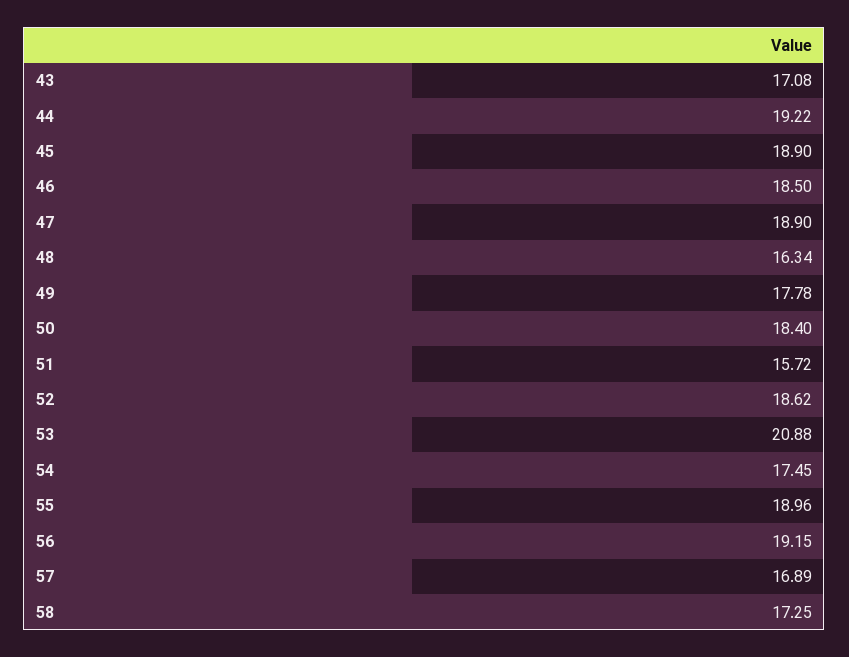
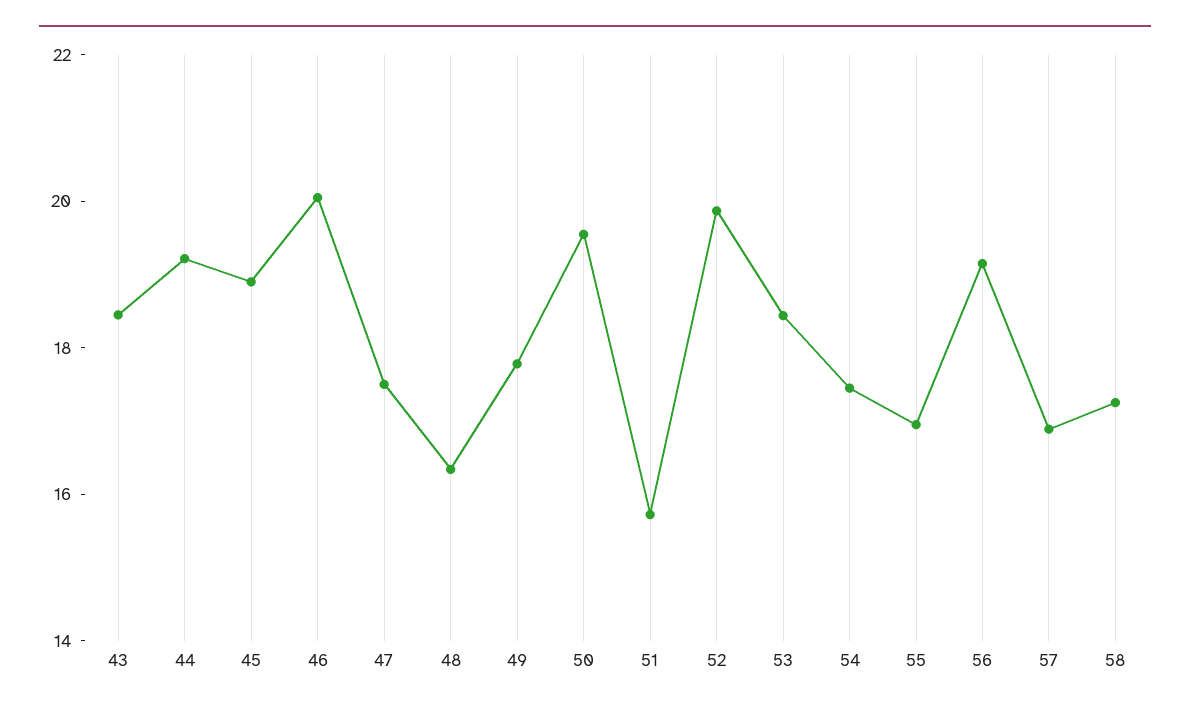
  {
-   "43": 17.08,
+   "43": 18.5,
    "44": 19.22,
    "45": 18.9,
-   "46": 18.5,
+   "46": 20,
-   "47": 18.9,
+   "47": 17.5,
    "48": 16.34,
    "49": 17.78,
-   "50": 18.4,
+   "50": 19.5,
    "51": 15.72,
-   "52": 18.62,
+   "52": 20,
-   "53": 20.88,
+   "53": 18.5,
    "54": 17.45,
-   "55": 18.96,
+   "55": 17,
    "56": 19.15,
    "57": 16.89,
    "58": 17.25
  }

